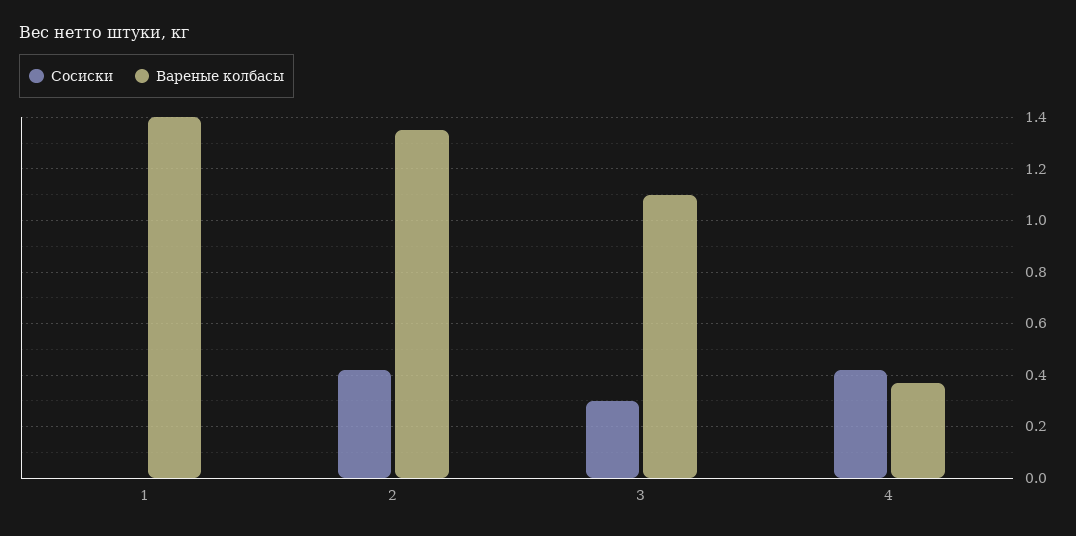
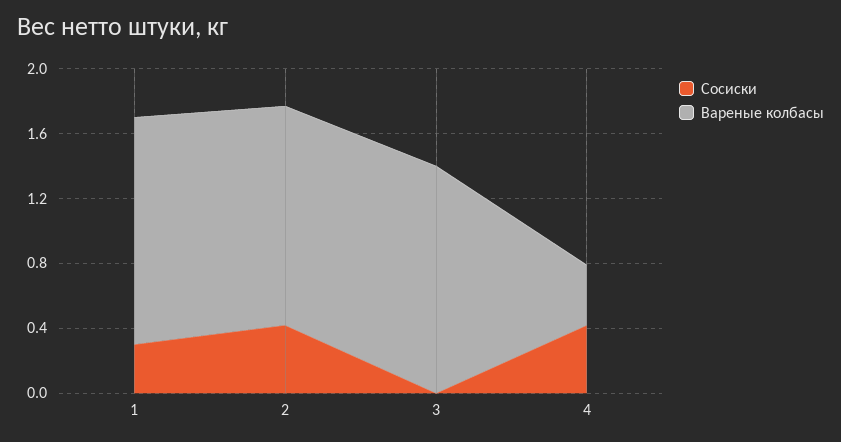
  {
    "Сосиски": {
-     "1": 0,
+     "1": 0.3,
      "2": 0.4,
-     "3": 0.3,
+     "3": 0,
      "4": 0.4
    },
    "Вареные колбасы": {
      "1": 1.4,
      "2": 1.35,
-     "3": 1.1,
+     "3": 1.4,
      "4": 0.35
    }
  }

